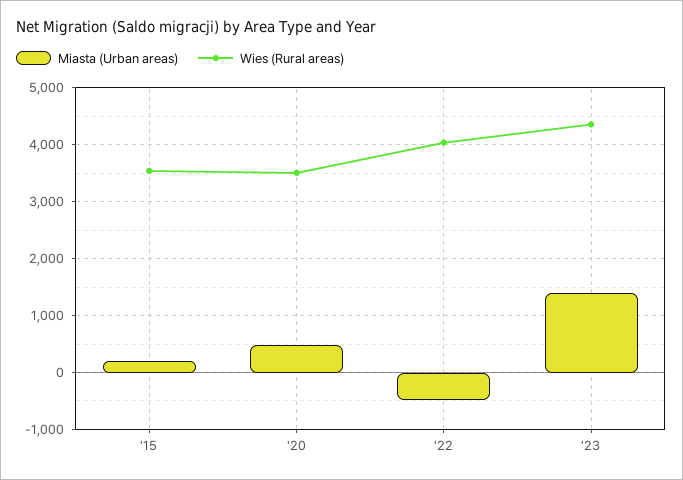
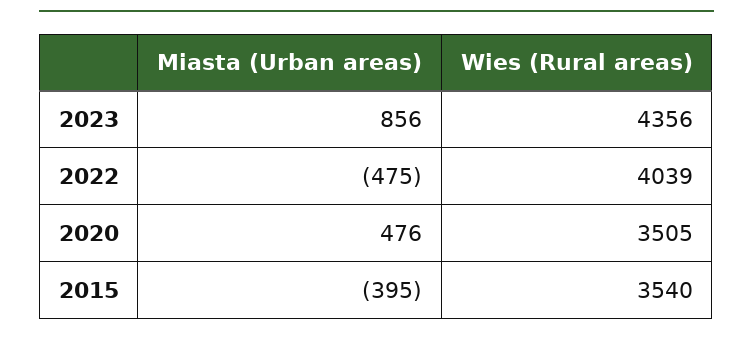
  {
    "Miasta (Urban areas)": {
-     "'15": 200,
+     "'15": -395,
      "'20": 476,
      "'22": -475,
-     "'23": 1400
+     "'23": 856
    },
    "Wies (Rural areas)": {
      "'15": 3540,
      "'20": 3505,
      "'22": 4039,
      "'23": 4356
    }
  }

